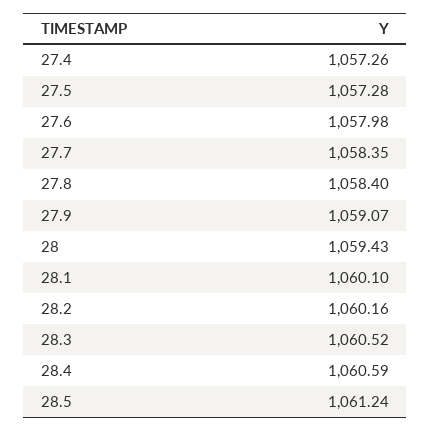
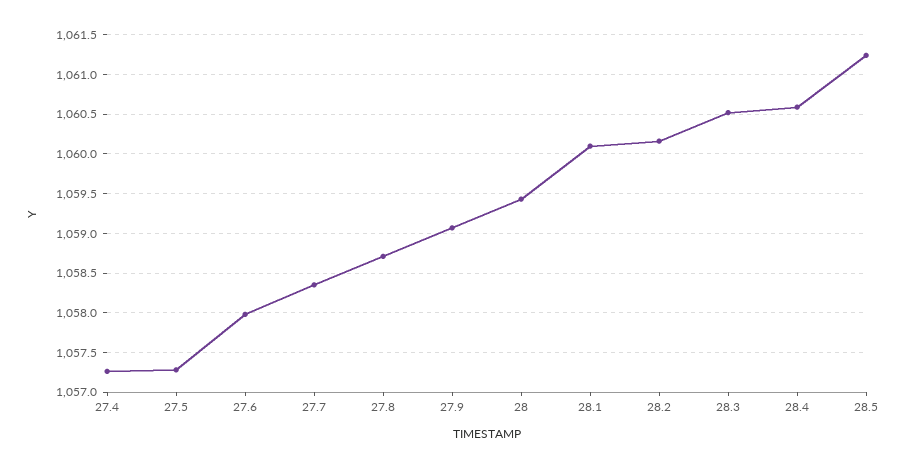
  {
    "27.4": 1057.26,
    "27.5": 1057.28,
    "27.6": 1057.98,
    "27.7": 1058.35,
-   "27.8": 1058.4,
+   "27.8": 1058.7,
    "27.9": 1059.07,
    "28": 1059.43,
    "28.1": 1060.1,
    "28.2": 1060.16,
    "28.3": 1060.52,
    "28.4": 1060.59,
    "28.5": 1061.24
  }

